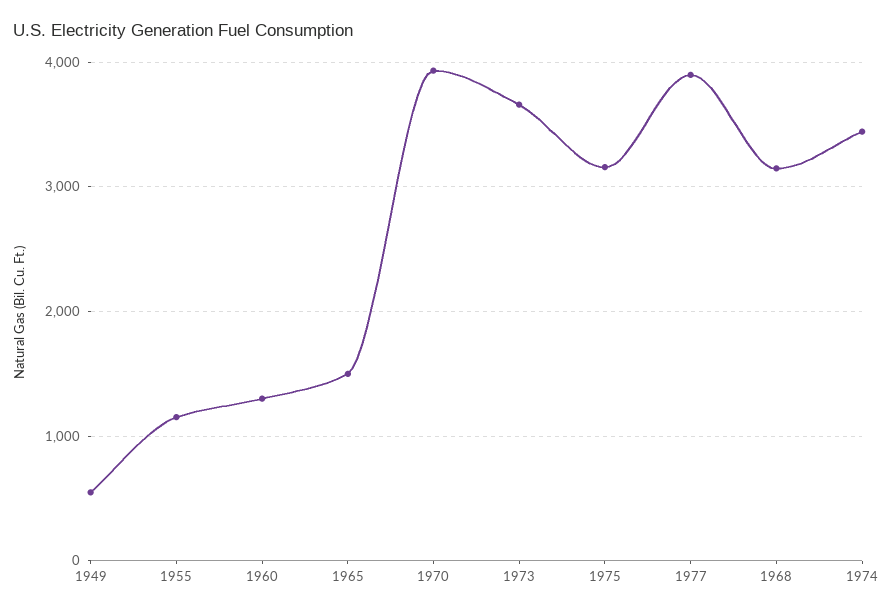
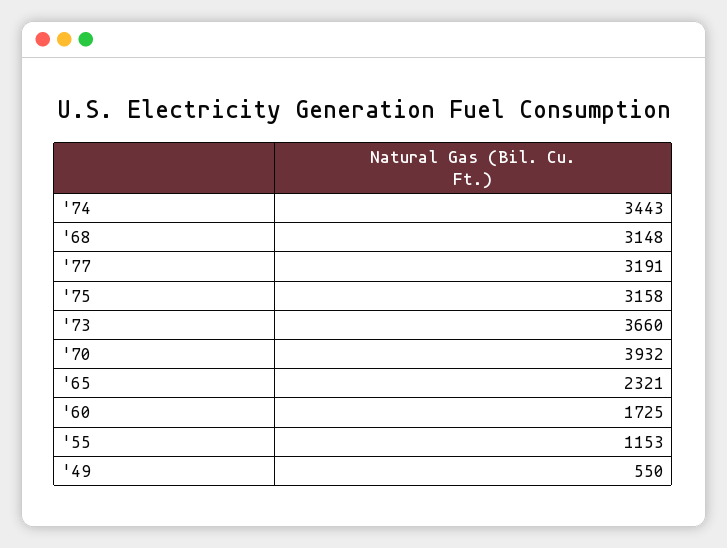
  {
    "1949": 550,
    "1955": 1153,
-   "1960": 1300,
+   "1960": 1725,
-   "1965": 1500,
+   "1965": 2321,
    "1970": 3932,
    "1973": 3660,
    "1975": 3158,
-   "1977": 3900,
+   "1977": 3191,
    "1968": 3148,
    "1974": 3443
  }

